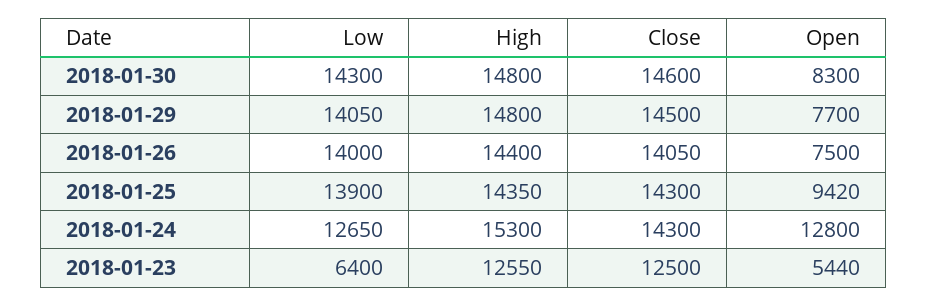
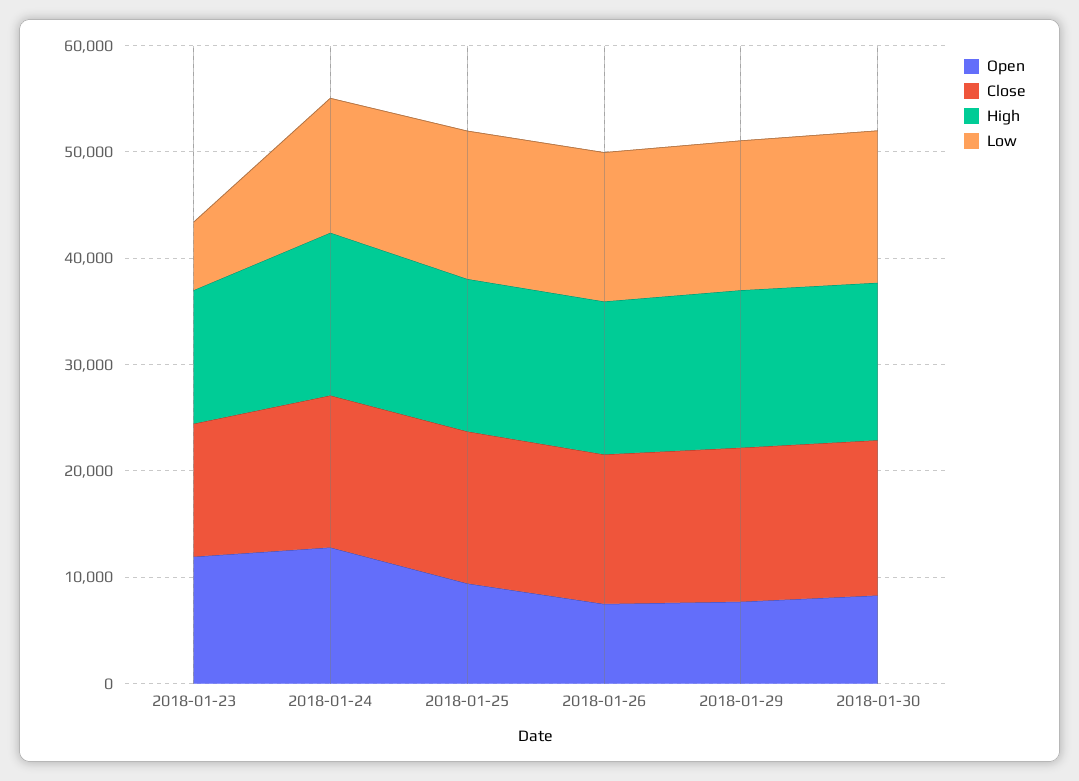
  {
    "Low": {
      "2018-01-30": 14300,
      "2018-01-29": 14050,
      "2018-01-26": 14000,
      "2018-01-25": 13900,
      "2018-01-24": 12650,
      "2018-01-23": 6400
    },
    "High": {
      "2018-01-30": 14800,
      "2018-01-29": 14800,
      "2018-01-26": 14400,
      "2018-01-25": 14350,
      "2018-01-24": 15300,
      "2018-01-23": 12550
    },
    "Close": {
      "2018-01-30": 14600,
      "2018-01-29": 14500,
      "2018-01-26": 14050,
      "2018-01-25": 14300,
      "2018-01-24": 14300,
      "2018-01-23": 12500
    },
    "Open": {
      "2018-01-30": 8300,
      "2018-01-29": 7700,
      "2018-01-26": 7500,
      "2018-01-25": 9420,
      "2018-01-24": 12800,
-     "2018-01-23": 5440
+     "2018-01-23": 12000
    }
  }

